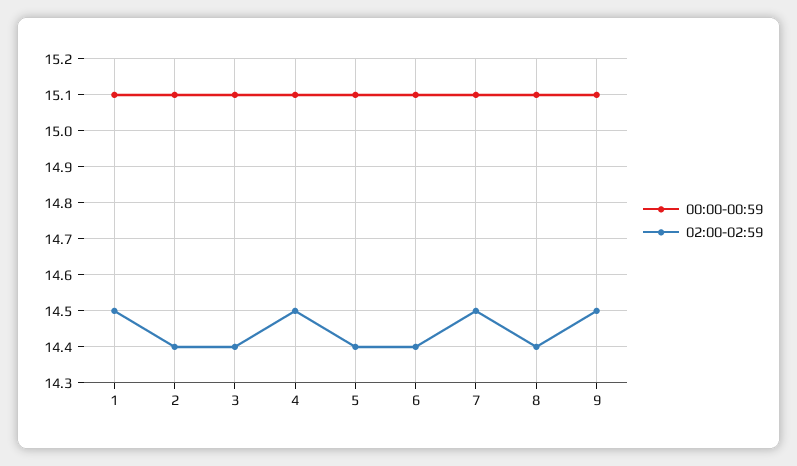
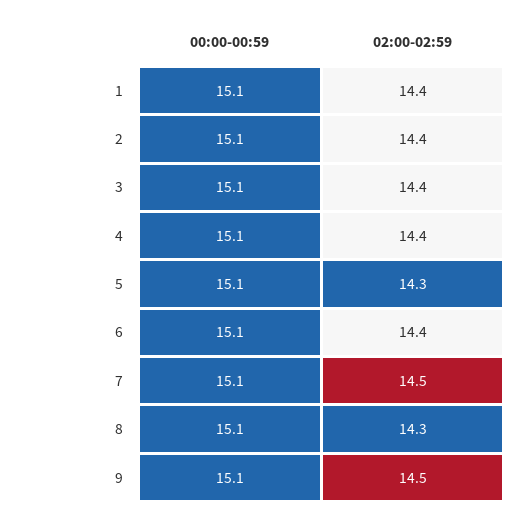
  {
    "00:00-00:59": {
      "1": 15.1,
      "2": 15.1,
      "3": 15.1,
      "4": 15.1,
      "5": 15.1,
      "6": 15.1,
      "7": 15.1,
      "8": 15.1,
      "9": 15.1
    },
    "02:00-02:59": {
-     "1": 14.5,
+     "1": 14.4,
      "2": 14.4,
      "3": 14.4,
-     "4": 14.5,
+     "4": 14.4,
-     "5": 14.4,
+     "5": 14.3,
      "6": 14.4,
      "7": 14.5,
-     "8": 14.4,
+     "8": 14.3,
      "9": 14.5
    }
  }

